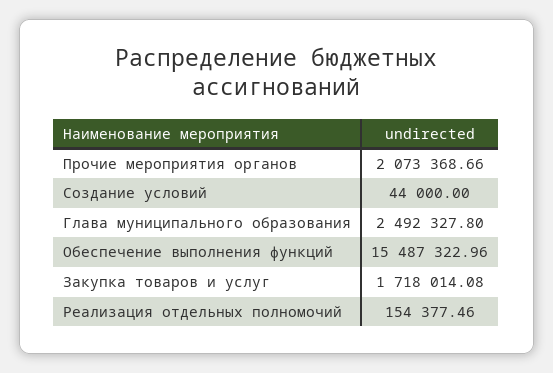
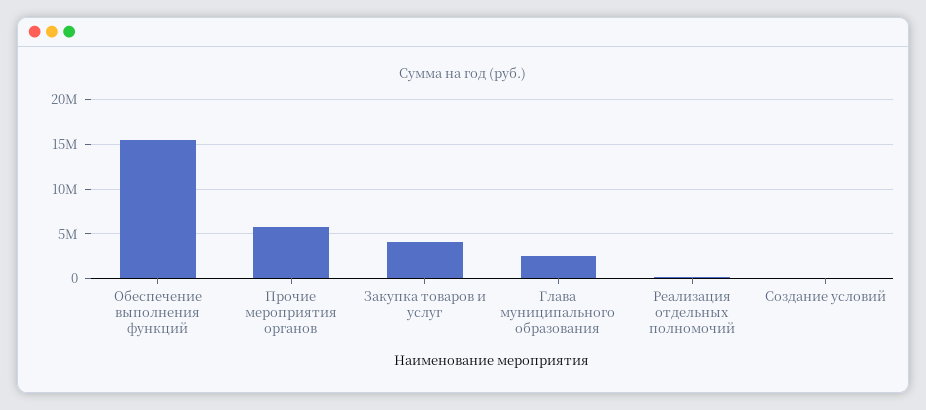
  {
-   "Прочие мероприятия органов": 2073368.66,
+   "Прочие мероприятия органов": 6000000,
    "Создание условий": 44000,
    "Глава муниципального образования": 2492327.8,
    "Обеспечение выполнения функций": 15487322.96,
-   "Закупка товаров и услуг": 1718014.08,
+   "Закупка товаров и услуг": 4000000,
    "Реализация отдельных полномочий": 154377.46
  }

